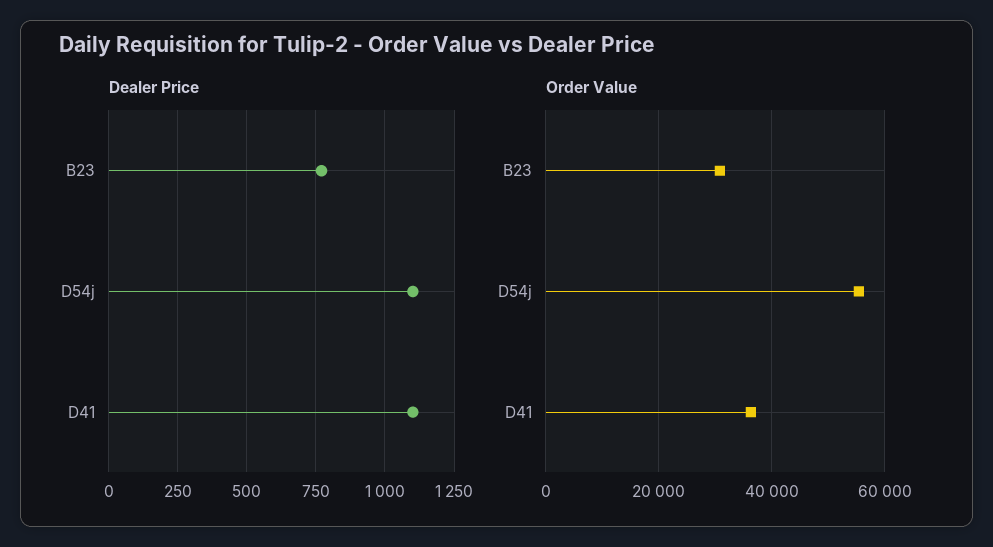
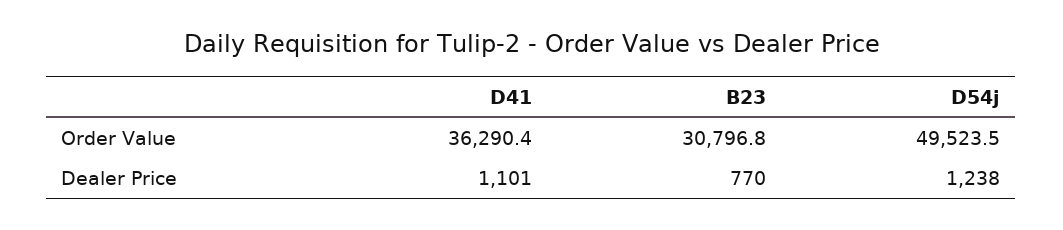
  {
    "Dealer Price": {
      "B23": 770,
-     "D54j": 1100,
+     "D54j": 1238,
      "D41": 1101
    },
    "Order Value": {
      "B23": 30796.8,
-     "D54j": 56000,
+     "D54j": 49523.5,
      "D41": 36290.4
    }
  }

